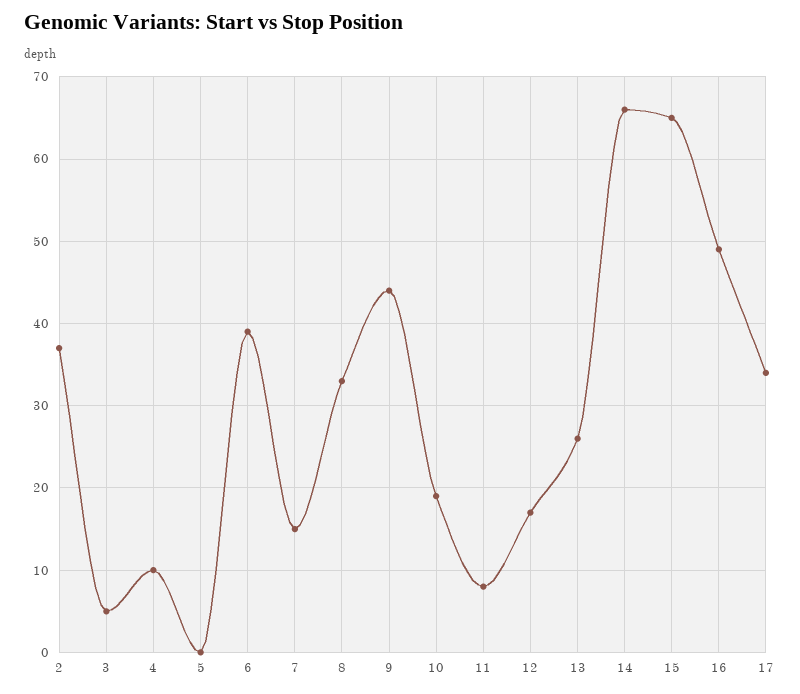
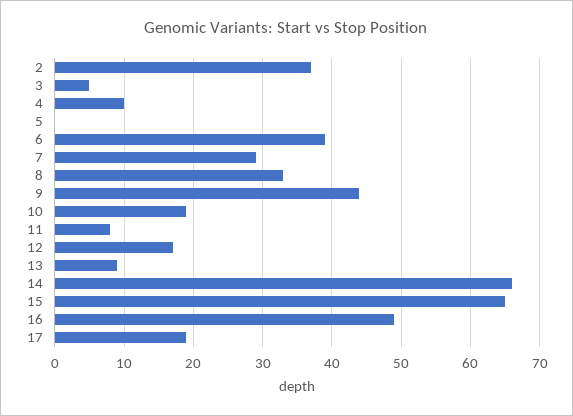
  {
    "2": 37,
    "3": 5,
    "4": 10,
    "5": 0,
    "6": 39,
-   "7": 15,
+   "7": 29,
    "8": 33,
    "9": 44,
    "10": 19,
    "11": 8,
    "12": 17,
-   "13": 26,
+   "13": 9,
    "14": 66,
    "15": 65,
    "16": 49,
-   "17": 34
+   "17": 19
  }

